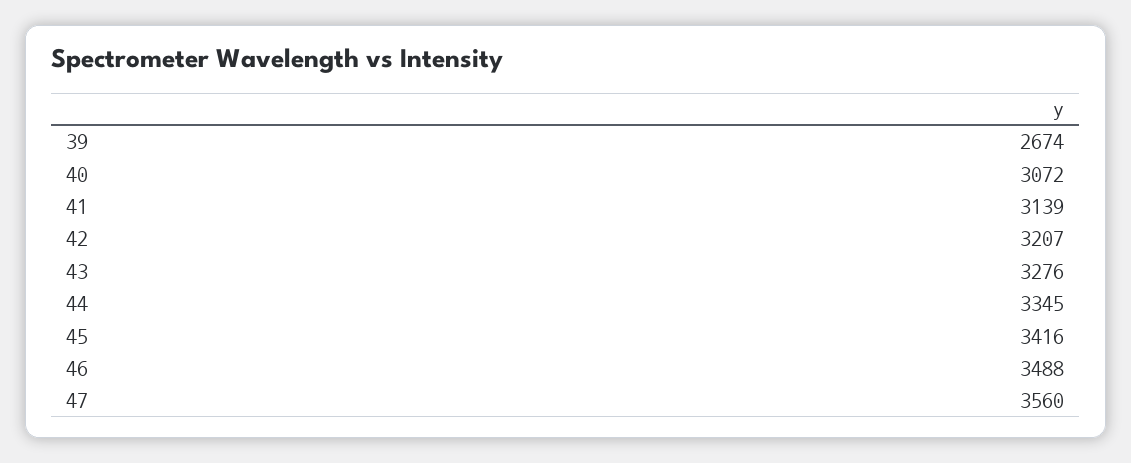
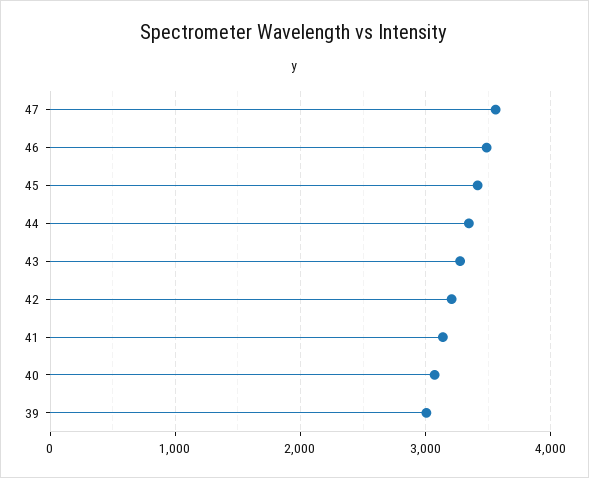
  {
-   "39": 2674,
+   "39": 3000,
    "40": 3072,
    "41": 3139,
    "42": 3207,
    "43": 3276,
    "44": 3345,
    "45": 3416,
    "46": 3488,
    "47": 3560
  }

